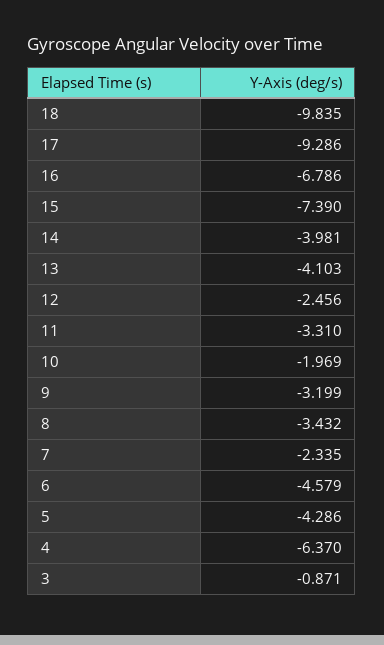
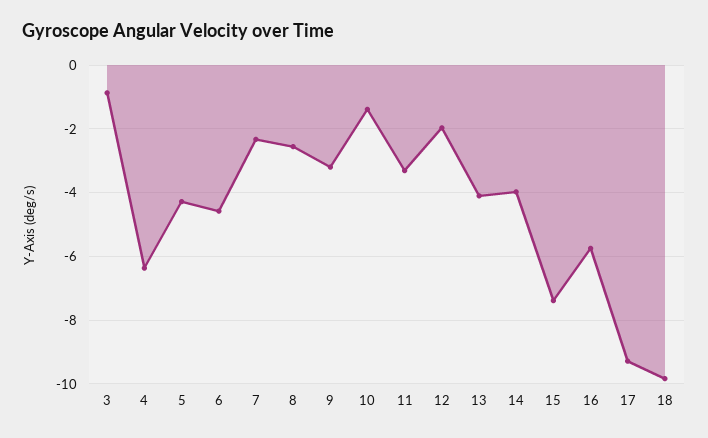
  {
    "18": -9.835,
    "17": -9.286,
-   "16": -6.786,
+   "16": -5.8,
    "15": -7.39,
    "14": -3.981,
    "13": -4.103,
-   "12": -2.456,
+   "12": -2,
    "11": -3.31,
-   "10": -1.969,
+   "10": -1.4,
    "9": -3.199,
-   "8": -3.432,
+   "8": -2.6,
    "7": -2.335,
    "6": -4.579,
    "5": -4.286,
    "4": -6.37,
    "3": -0.871
  }

